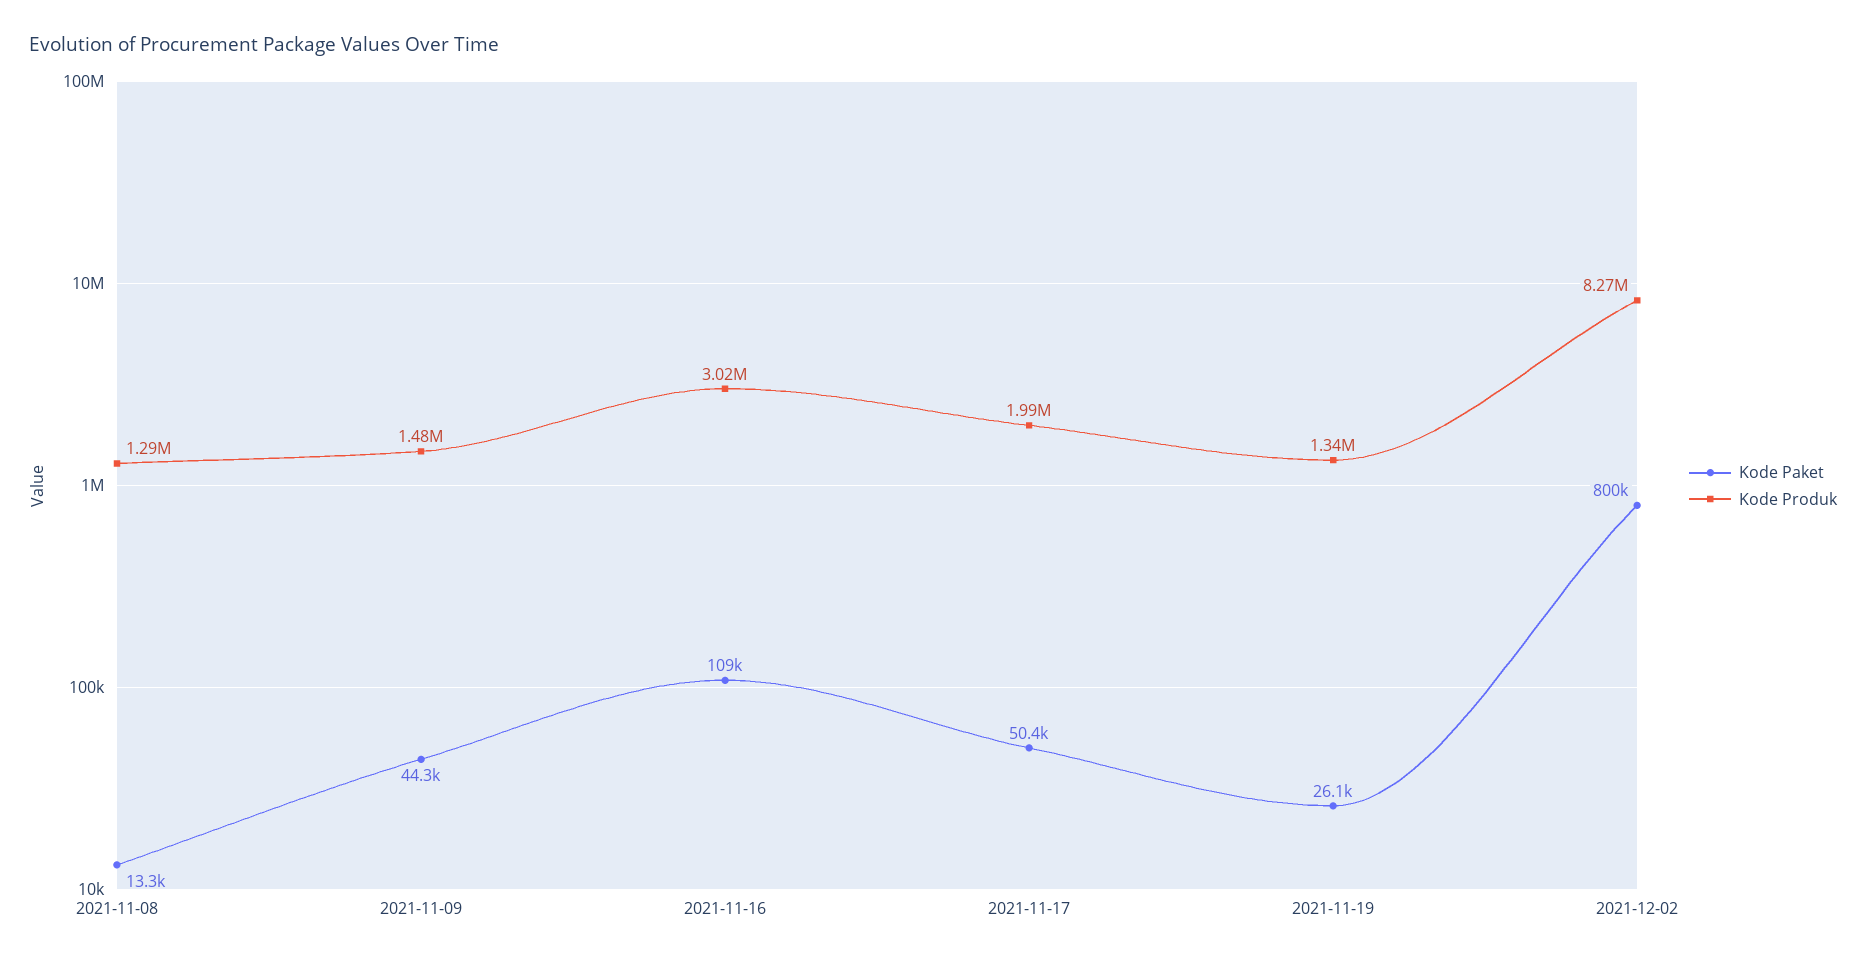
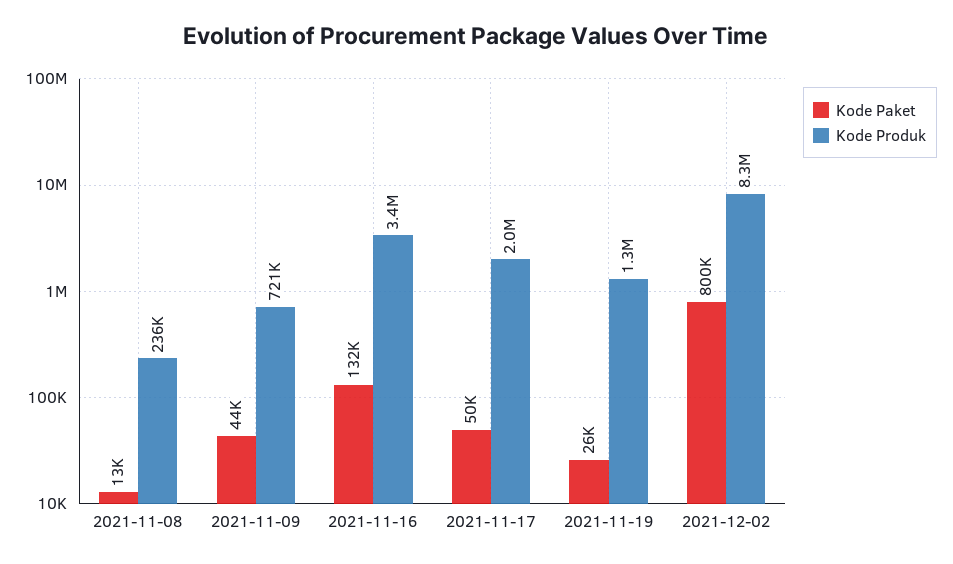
  {
    "Kode Paket": {
      "2021-11-08": 13300,
      "2021-11-09": 44300,
-     "2021-11-16": 109000,
+     "2021-11-16": 132000,
      "2021-11-17": 50400,
      "2021-11-19": 26100,
      "2021-12-02": 800000
    },
    "Kode Produk": {
-     "2021-11-08": 1290000,
+     "2021-11-08": 236000,
-     "2021-11-09": 1480000,
+     "2021-11-09": 721000,
-     "2021-11-16": 3020000,
+     "2021-11-16": 3400000,
      "2021-11-17": 1990000,
      "2021-11-19": 1340000,
      "2021-12-02": 8270000
    }
  }

